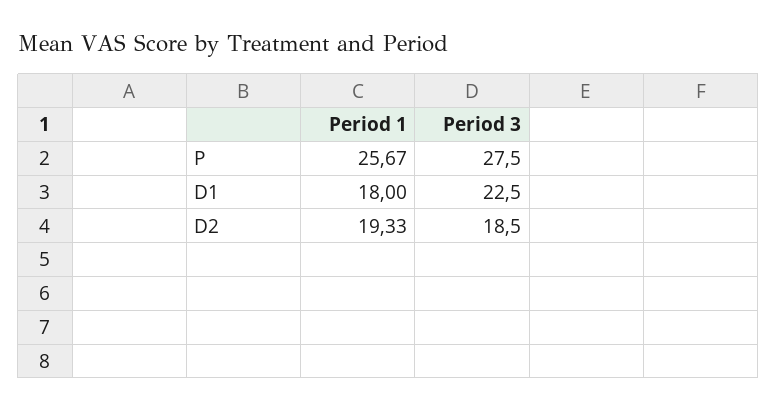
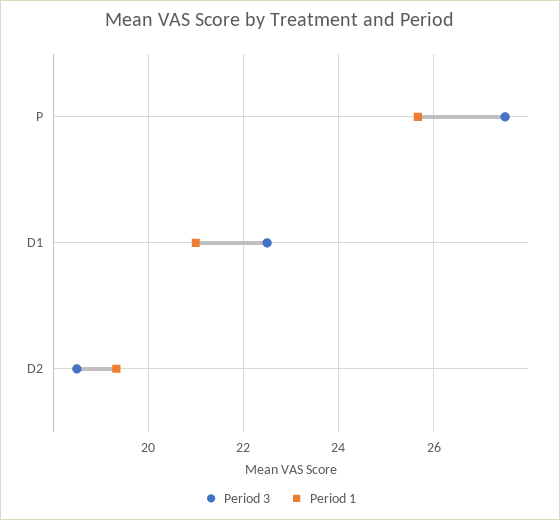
  {
    "Period 1": {
      "P": 25.67,
-     "D1": 18,
+     "D1": 21,
      "D2": 19.33
    },
    "Period 3": {
      "P": 27.5,
      "D1": 22.5,
      "D2": 18.5
    }
  }

